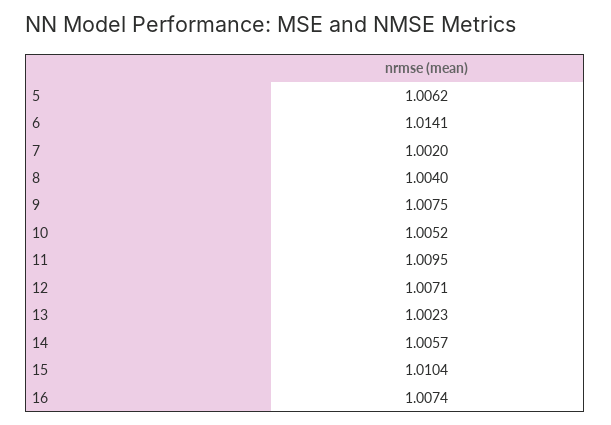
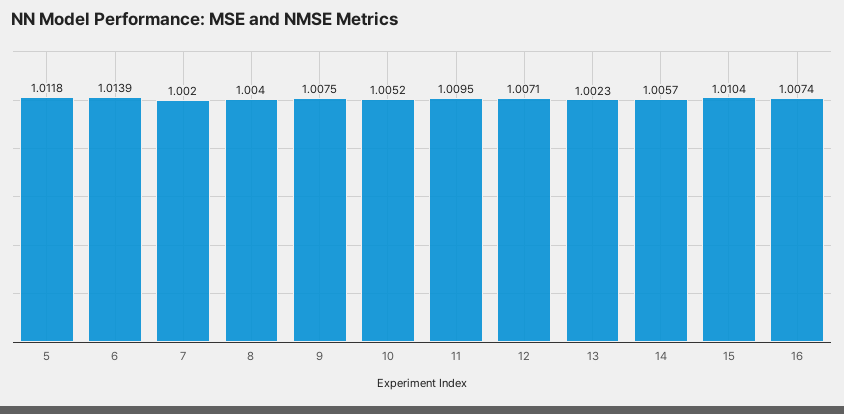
  {
-   "5": 1.0062,
+   "5": 1.0118,
-   "6": 1.0141,
+   "6": 1.0139,
    "7": 1.002,
    "8": 1.004,
    "9": 1.0075,
    "10": 1.0052,
    "11": 1.0095,
    "12": 1.0071,
    "13": 1.0023,
    "14": 1.0057,
    "15": 1.0104,
    "16": 1.0074
  }

